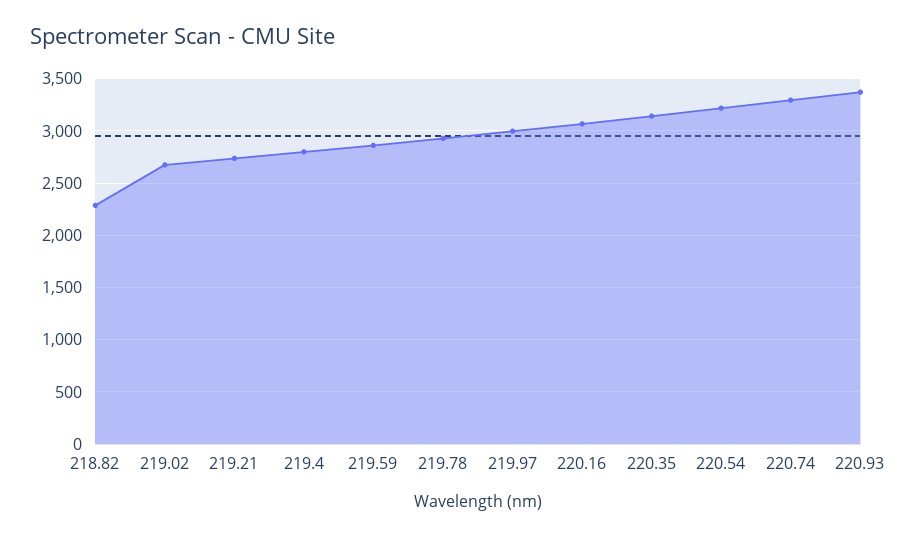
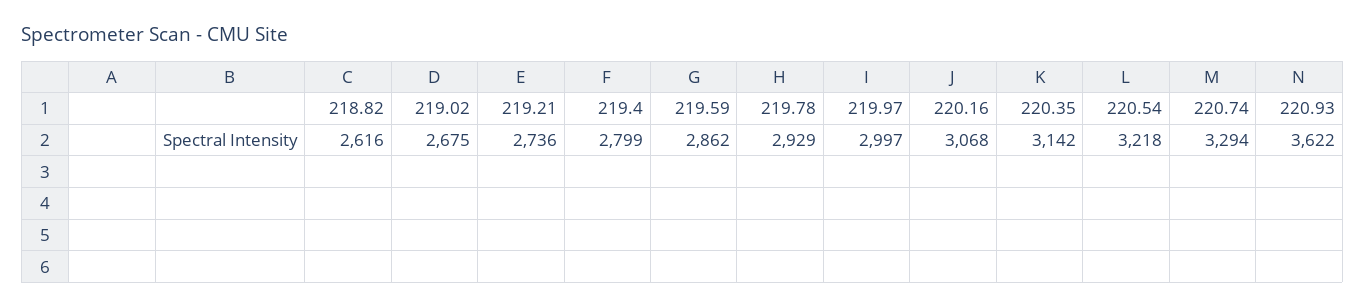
  {
-   "218.82": 2300,
+   "218.82": 2616,
    "219.02": 2675,
    "219.21": 2736,
    "219.4": 2799,
    "219.59": 2862,
    "219.78": 2929,
    "219.97": 2997,
    "220.16": 3068,
    "220.35": 3142,
    "220.54": 3218,
    "220.74": 3294,
-   "220.93": 3400
+   "220.93": 3622
  }

